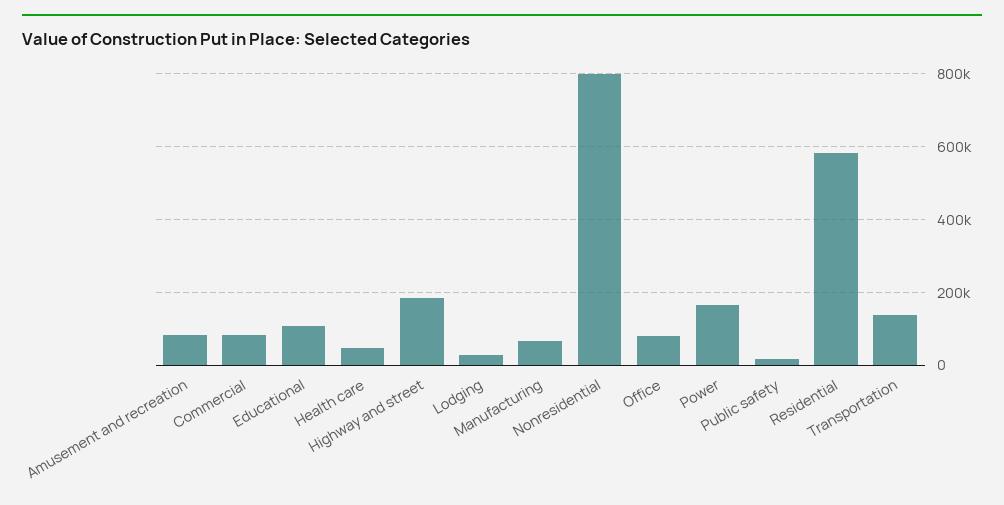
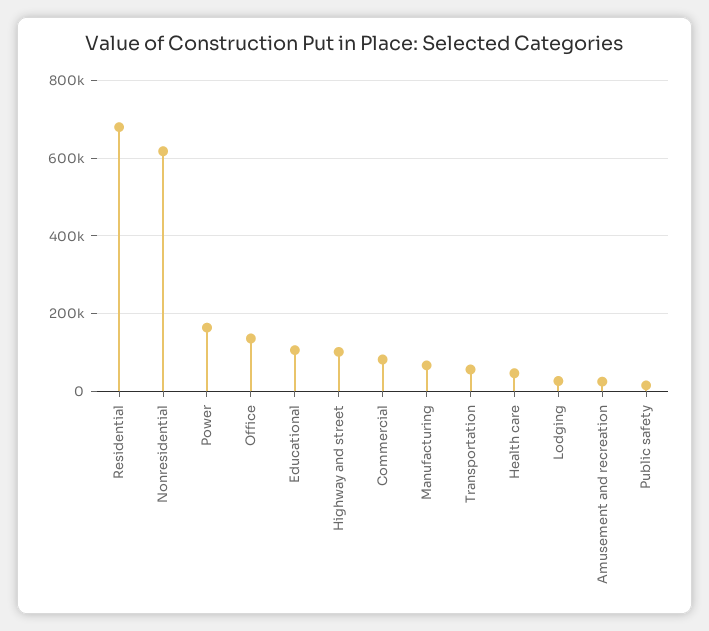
  {
-   "Amusement and recreation": 80000,
+   "Amusement and recreation": 20000,
    "Commercial": 80000,
    "Educational": 100000,
    "Health care": 40000,
-   "Highway and street": 180000,
+   "Highway and street": 100000,
    "Lodging": 20000,
    "Manufacturing": 60000,
-   "Nonresidential": 800000,
+   "Nonresidential": 620000,
-   "Office": 80000,
+   "Office": 140000,
    "Power": 160000,
    "Public safety": 20000,
-   "Residential": 580000,
+   "Residential": 680000,
-   "Transportation": 140000
+   "Transportation": 60000
  }

